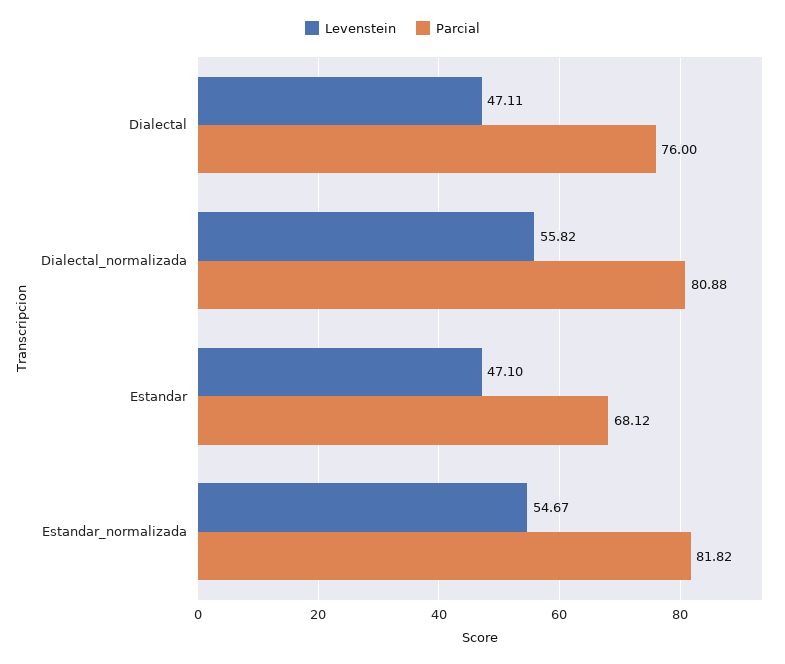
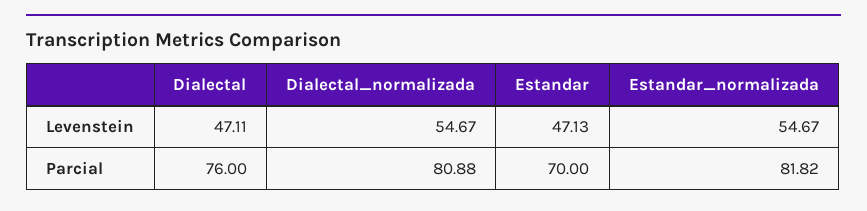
  {
    "Levenstein": {
      "Dialectal": 47.11,
-     "Dialectal_normalizada": 55.82,
+     "Dialectal_normalizada": 54.67,
-     "Estandar": 47.1,
+     "Estandar": 47.13,
      "Estandar_normalizada": 54.67
    },
    "Parcial": {
      "Dialectal": 76,
      "Dialectal_normalizada": 80.88,
-     "Estandar": 68.12,
+     "Estandar": 70,
      "Estandar_normalizada": 81.82
    }
  }

